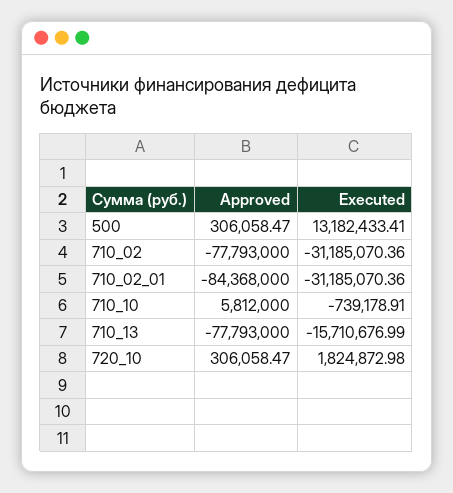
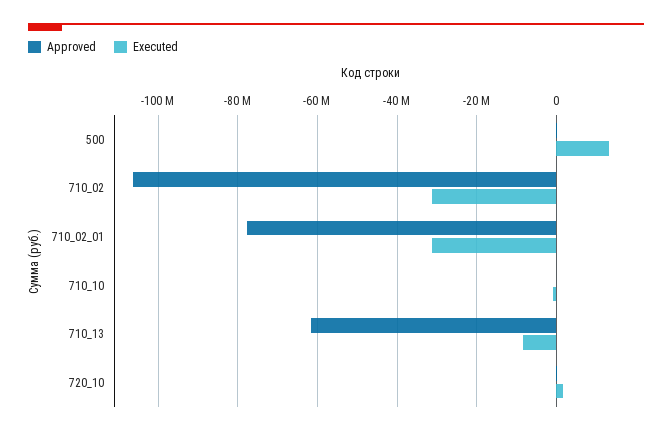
  {
    "Approved": {
      "500": 306058.47,
-     "710_02": -77793000,
+     "710_02": -106000000,
-     "710_02_01": -84368000,
+     "710_02_01": -78000000,
-     "710_10": 5812000,
+     "710_10": 0,
-     "710_13": -77793000,
+     "710_13": -62000000,
      "720_10": 306058.47
    },
    "Executed": {
      "500": 13182433.41,
      "710_02": -31185070.36,
      "710_02_01": -31185070.36,
      "710_10": -739178.91,
-     "710_13": -15710676.99,
+     "710_13": -8000000,
      "720_10": 1824872.98
    }
  }

